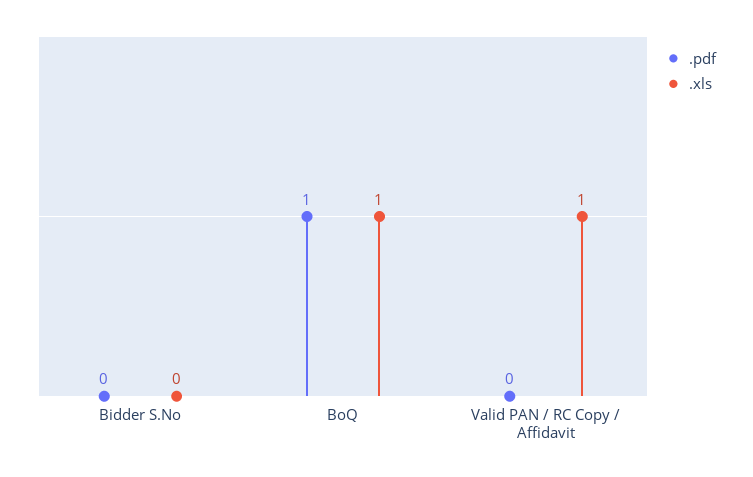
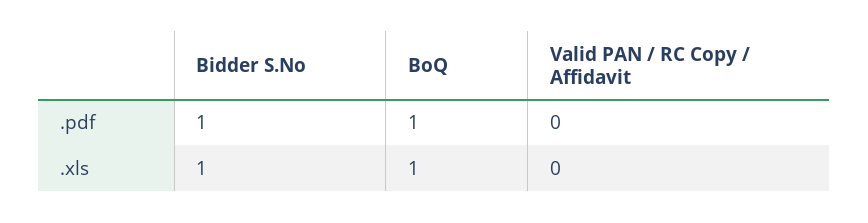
  {
    ".pdf": {
-     "Bidder S.No": 0,
+     "Bidder S.No": 1,
      "BoQ": 1,
      "Valid PAN / RC Copy / Affidavit": 0
    },
    ".xls": {
-     "Bidder S.No": 0,
+     "Bidder S.No": 1,
      "BoQ": 1,
-     "Valid PAN / RC Copy / Affidavit": 1
+     "Valid PAN / RC Copy / Affidavit": 0
    }
  }

